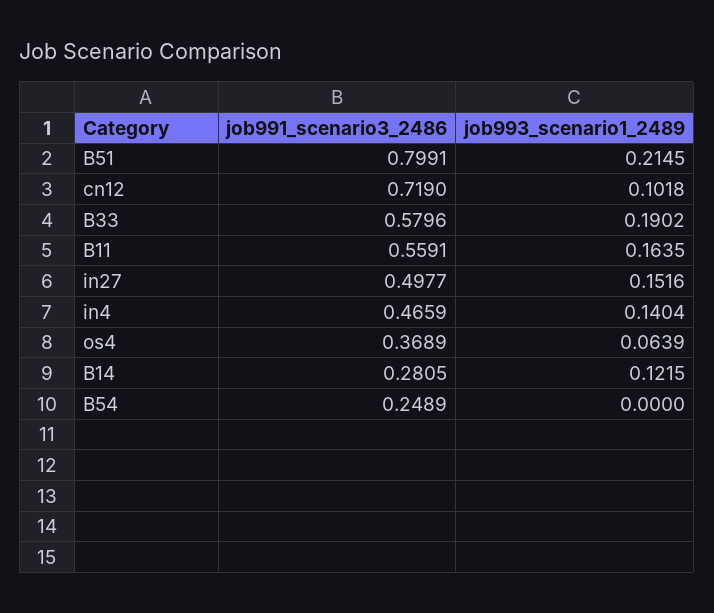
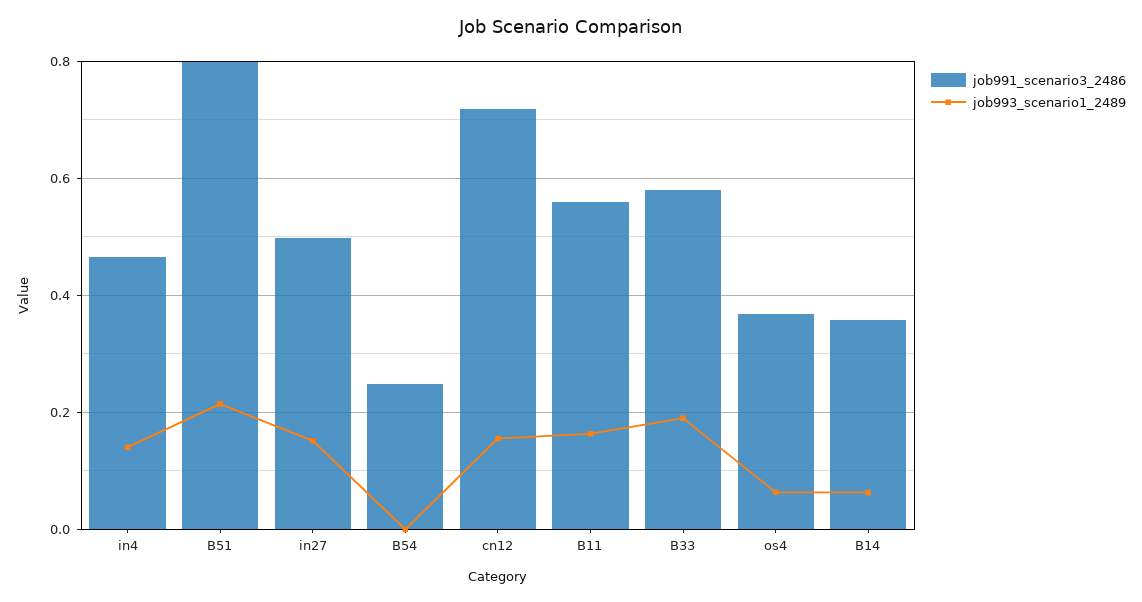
  {
    "job991_scenario3_2486": {
      "B51": 0.7991,
      "cn12": 0.719,
      "B33": 0.5796,
      "B11": 0.5591,
      "in27": 0.4977,
      "in4": 0.4659,
      "os4": 0.3689,
-     "B14": 0.2805,
+     "B14": 0.36,
      "B54": 0.2489
    },
    "job993_scenario1_2489": {
      "B51": 0.2145,
-     "cn12": 0.1018,
+     "cn12": 0.16,
      "B33": 0.1902,
      "B11": 0.1635,
      "in27": 0.1516,
      "in4": 0.1404,
      "os4": 0.0639,
-     "B14": 0.1215,
+     "B14": 0.06,
      "B54": 0
    }
  }

